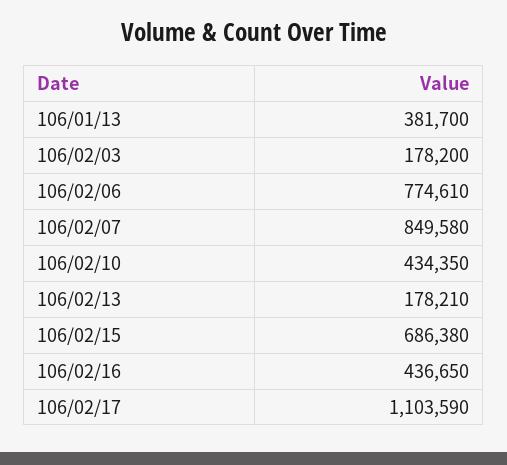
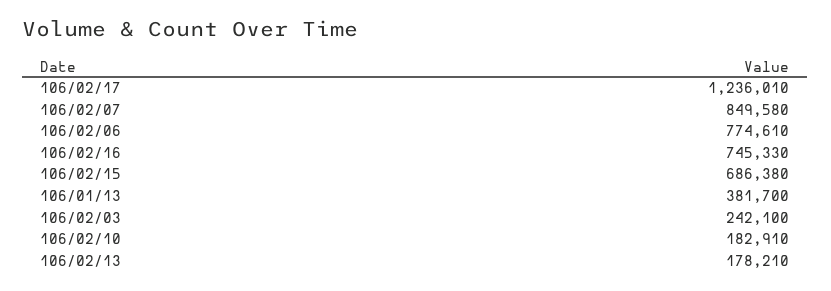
  {
    "106/01/13": 381700,
-   "106/02/03": 178200,
+   "106/02/03": 242100,
    "106/02/06": 774610,
    "106/02/07": 849580,
-   "106/02/10": 434350,
+   "106/02/10": 182910,
    "106/02/13": 178210,
    "106/02/15": 686380,
-   "106/02/16": 436650,
+   "106/02/16": 745330,
-   "106/02/17": 1103590
+   "106/02/17": 1236010
  }

